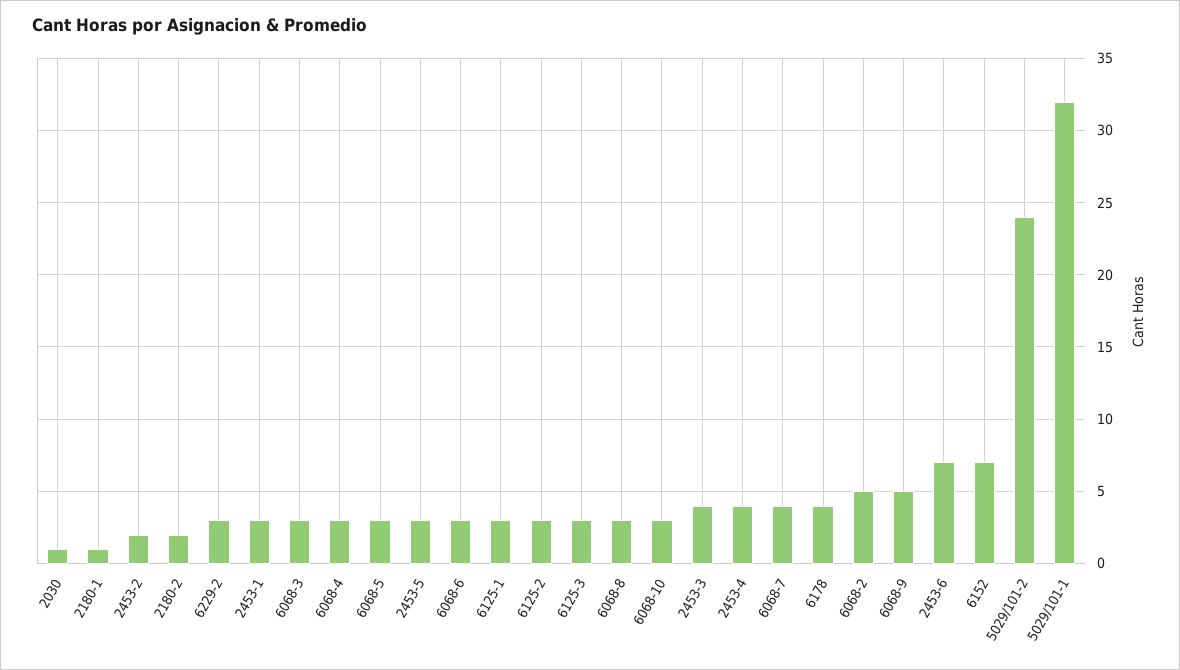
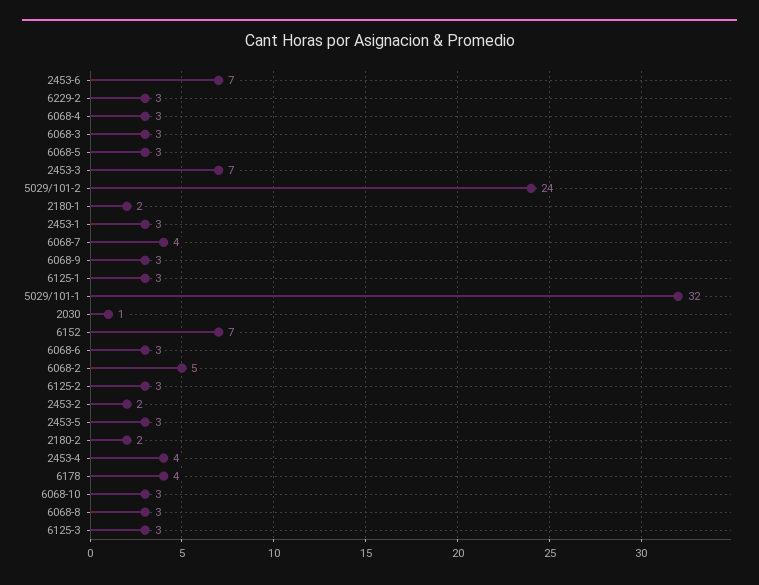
  {
    "2030": 1,
-   "2180-1": 1,
+   "2180-1": 2,
    "2453-2": 2,
    "2180-2": 2,
    "6229-2": 3,
    "2453-1": 3,
    "6068-3": 3,
    "6068-4": 3,
    "6068-5": 3,
    "2453-5": 3,
    "6068-6": 3,
    "6125-1": 3,
    "6125-2": 3,
    "6125-3": 3,
    "6068-8": 3,
    "6068-10": 3,
-   "2453-3": 4,
+   "2453-3": 7,
    "2453-4": 4,
    "6068-7": 4,
    "6178": 4,
    "6068-2": 5,
-   "6068-9": 5,
+   "6068-9": 3,
    "2453-6": 7,
    "6152": 7,
    "5029/101-2": 24,
    "5029/101-1": 32
  }

